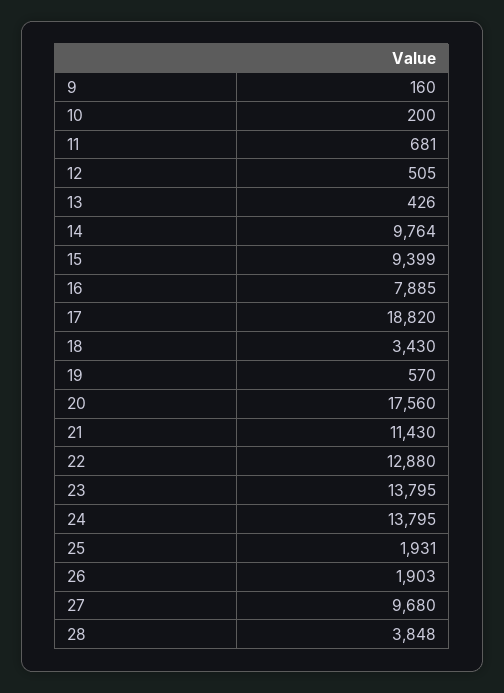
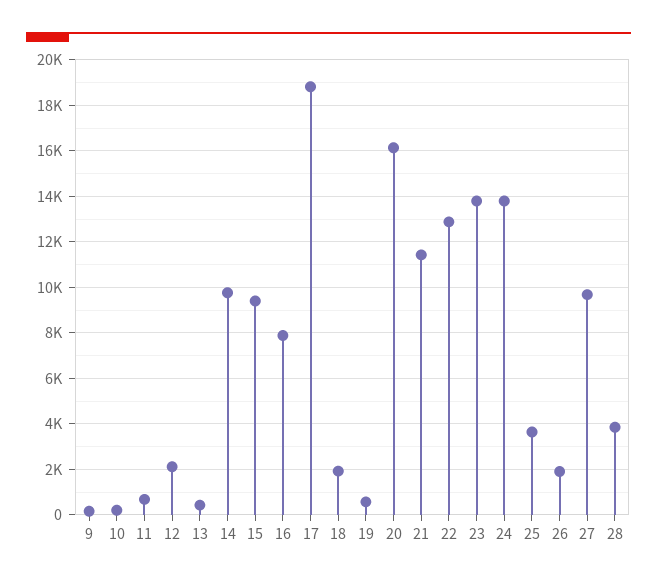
  {
    "9": 160,
    "10": 200,
    "11": 681,
-   "12": 505,
+   "12": 2000,
    "13": 426,
    "14": 9764,
    "15": 9399,
    "16": 7885,
    "17": 18820,
-   "18": 3430,
+   "18": 2000,
    "19": 570,
-   "20": 17560,
+   "20": 16000,
    "21": 11430,
    "22": 12880,
    "23": 13795,
    "24": 13795,
-   "25": 1931,
+   "25": 3500,
    "26": 1903,
    "27": 9680,
    "28": 3848
  }

